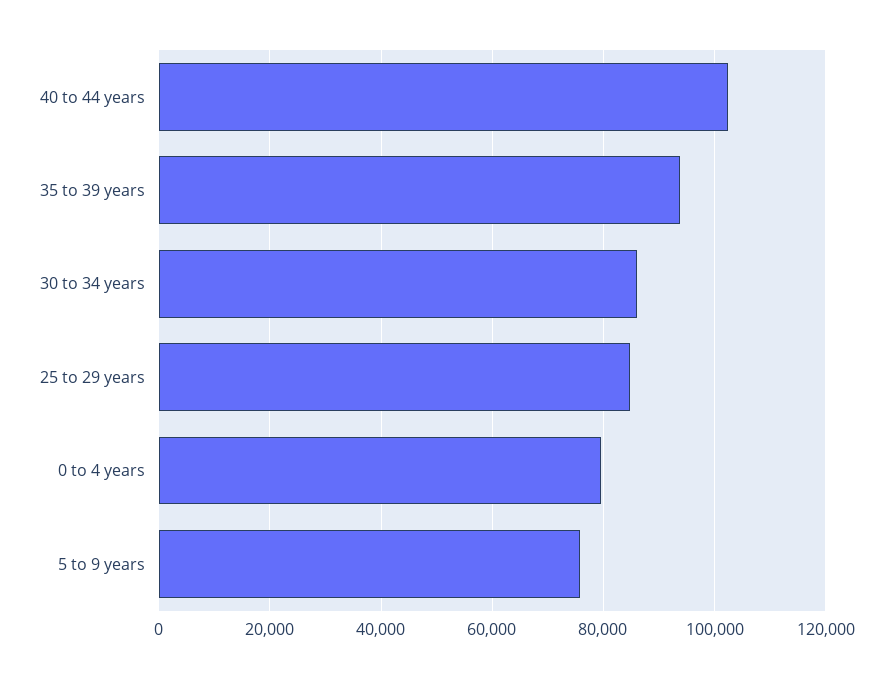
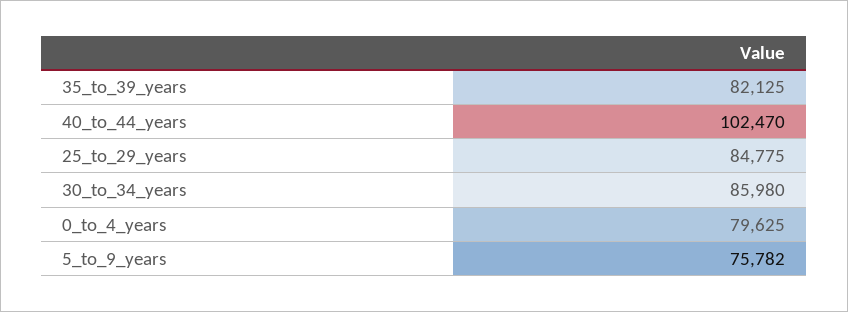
  {
    "40 to 44 years": 102470,
-   "35 to 39 years": 94000,
+   "35 to 39 years": 82125,
    "30 to 34 years": 85980,
    "25 to 29 years": 84775,
    "0 to 4 years": 79625,
    "5 to 9 years": 75782
  }

